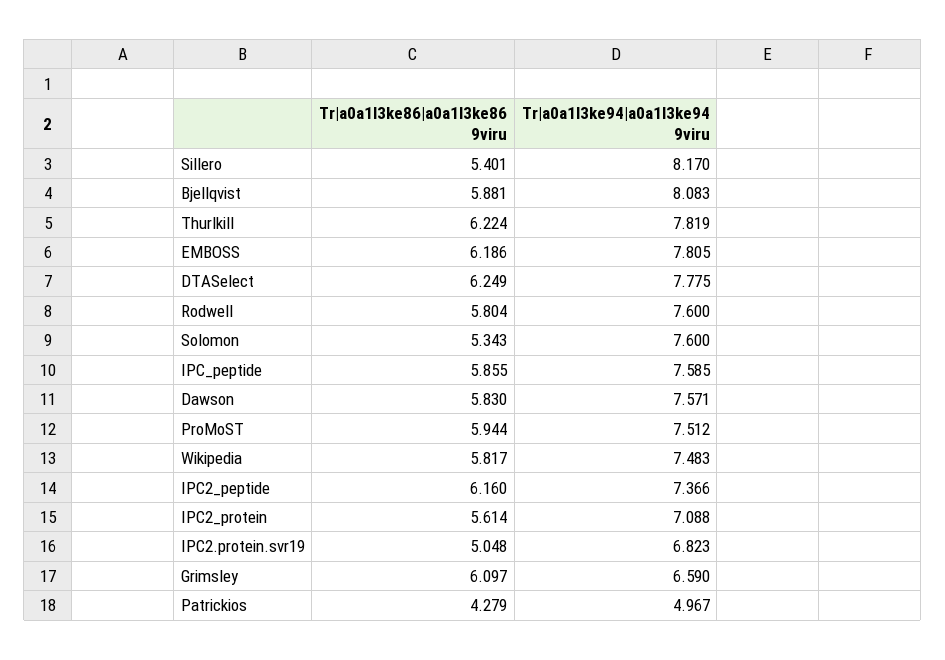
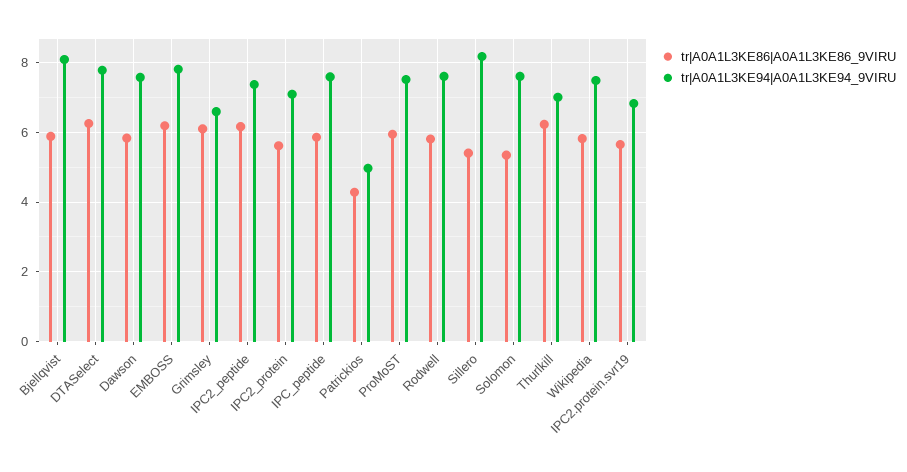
  {
    "Tr|a0a1l3ke86|a0a1l3ke86 9viru": {
      "Sillero": 5.401,
      "Bjellqvist": 5.881,
      "Thurlkill": 6.224,
      "EMBOSS": 6.186,
      "DTASelect": 6.249,
      "Rodwell": 5.804,
      "Solomon": 5.343,
      "IPC_peptide": 5.855,
      "Dawson": 5.83,
      "ProMoST": 5.944,
      "Wikipedia": 5.817,
      "IPC2_peptide": 6.16,
      "IPC2_protein": 5.614,
-     "IPC2.protein.svr19": 5.048,
+     "IPC2.protein.svr19": 5.6,
      "Grimsley": 6.097,
      "Patrickios": 4.279
    },
    "Tr|a0a1l3ke94|a0a1l3ke94 9viru": {
      "Sillero": 8.17,
      "Bjellqvist": 8.083,
-     "Thurlkill": 7.819,
+     "Thurlkill": 7,
      "EMBOSS": 7.805,
      "DTASelect": 7.775,
      "Rodwell": 7.6,
      "Solomon": 7.6,
      "IPC_peptide": 7.585,
      "Dawson": 7.571,
      "ProMoST": 7.512,
      "Wikipedia": 7.483,
      "IPC2_peptide": 7.366,
      "IPC2_protein": 7.088,
      "IPC2.protein.svr19": 6.823,
      "Grimsley": 6.59,
      "Patrickios": 4.967
    }
  }

